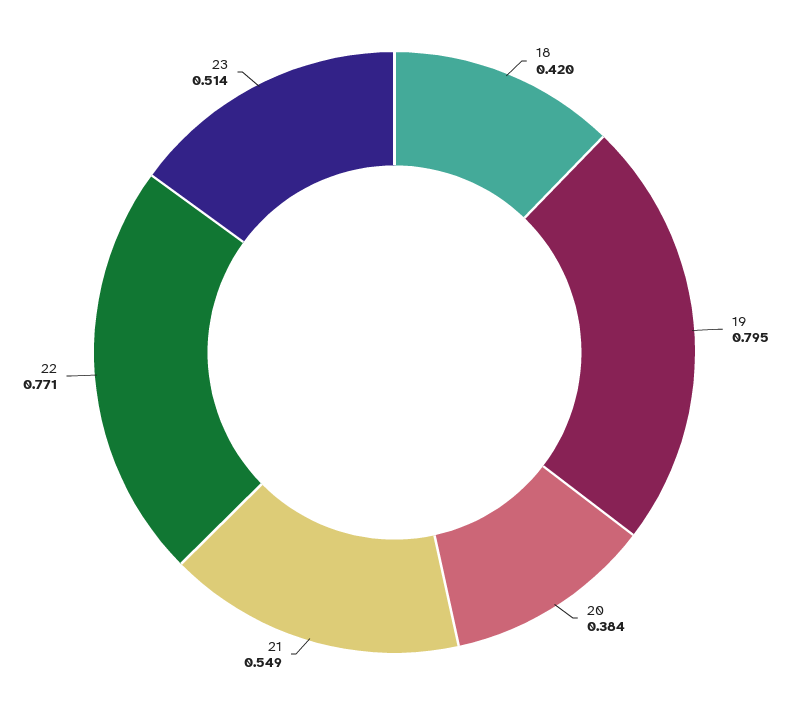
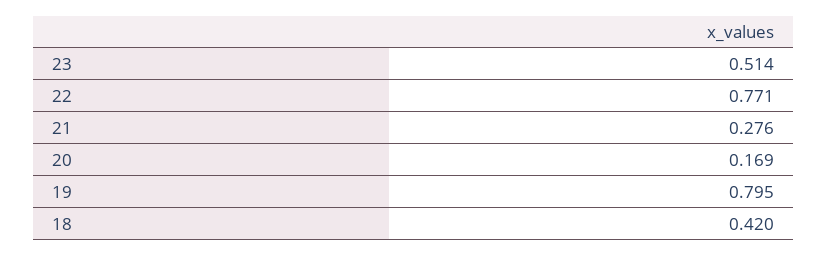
  {
    "18": 0.42,
    "19": 0.795,
-   "20": 0.384,
+   "20": 0.169,
-   "21": 0.549,
+   "21": 0.276,
    "22": 0.771,
    "23": 0.514
  }

